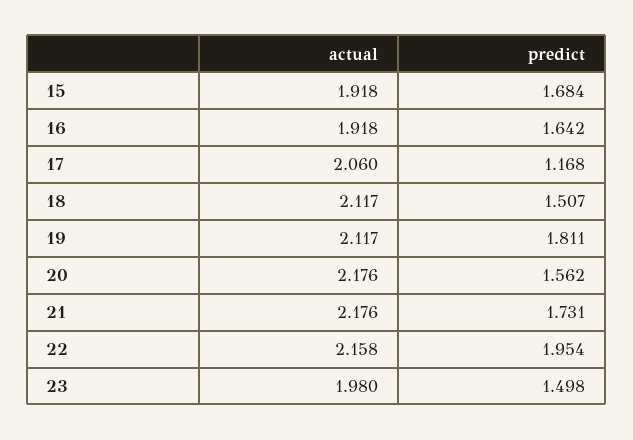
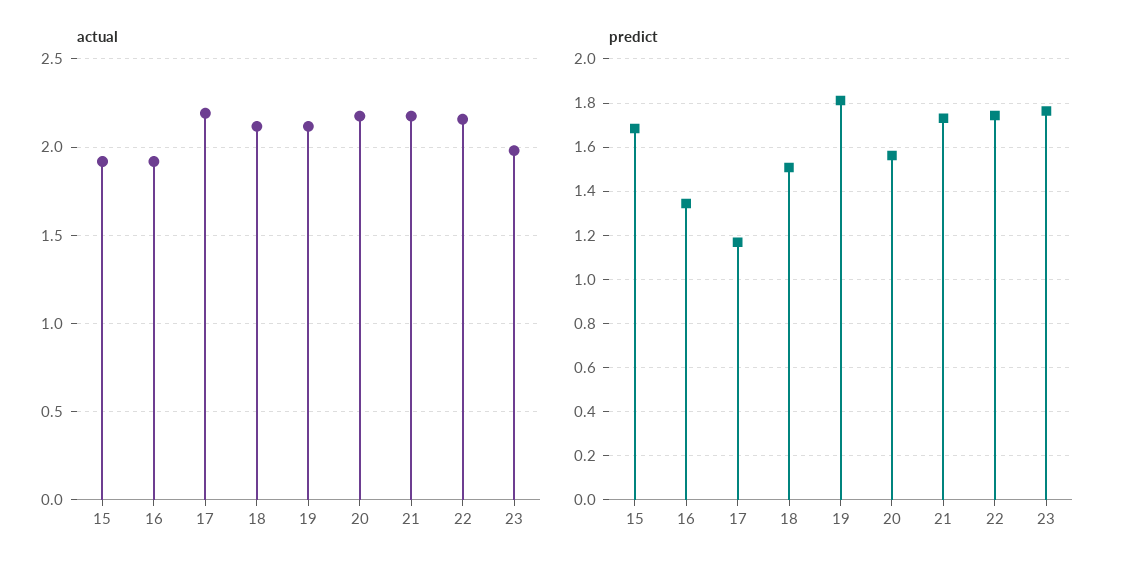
  {
    "actual": {
      "15": 1.918,
      "16": 1.918,
-     "17": 2.06,
+     "17": 2.2,
      "18": 2.117,
      "19": 2.117,
      "20": 2.176,
      "21": 2.176,
      "22": 2.158,
      "23": 1.98
    },
    "predict": {
      "15": 1.684,
-     "16": 1.642,
+     "16": 1.35,
      "17": 1.168,
      "18": 1.507,
      "19": 1.811,
      "20": 1.562,
      "21": 1.731,
-     "22": 1.954,
+     "22": 1.75,
-     "23": 1.498
+     "23": 1.75
    }
  }

